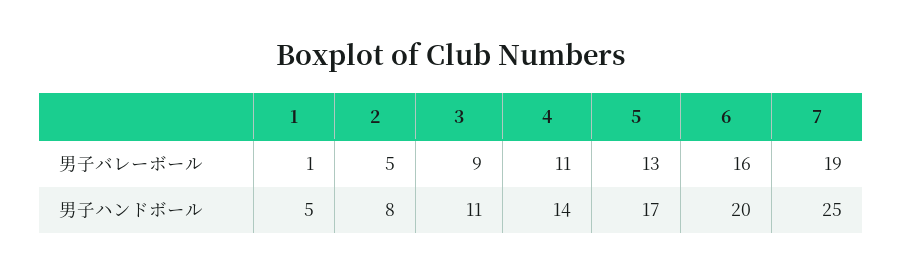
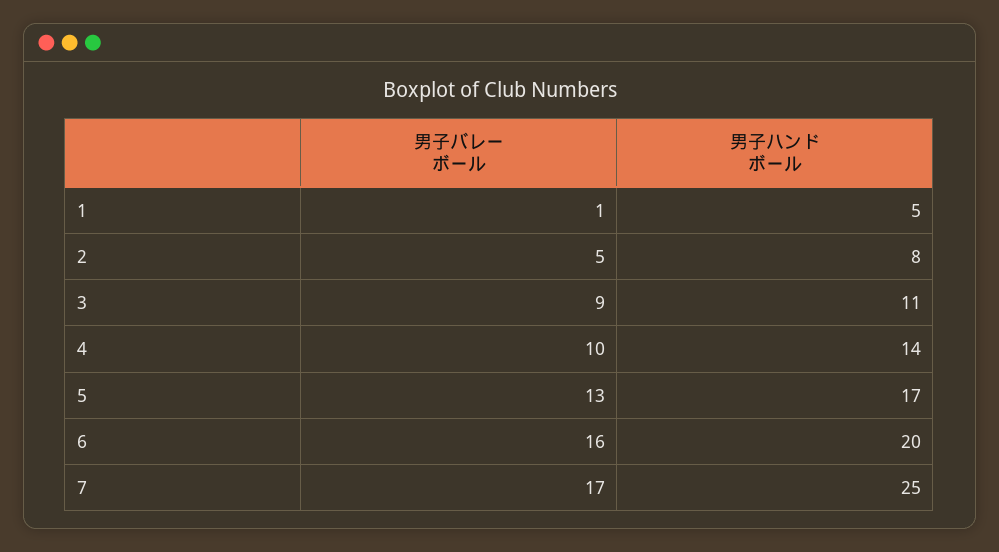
  {
    "1": {
      "男子バレーボール": 1,
      "男子ハンドボール": 5
    },
    "2": {
      "男子バレーボール": 5,
      "男子ハンドボール": 8
    },
    "3": {
      "男子バレーボール": 9,
      "男子ハンドボール": 11
    },
    "4": {
-     "男子バレーボール": 11,
+     "男子バレーボール": 10,
      "男子ハンドボール": 14
    },
    "5": {
      "男子バレーボール": 13,
      "男子ハンドボール": 17
    },
    "6": {
      "男子バレーボール": 16,
      "男子ハンドボール": 20
    },
    "7": {
-     "男子バレーボール": 19,
+     "男子バレーボール": 17,
      "男子ハンドボール": 25
    }
  }

